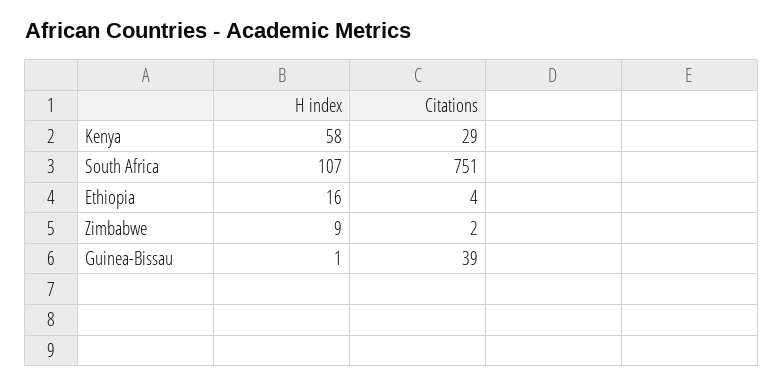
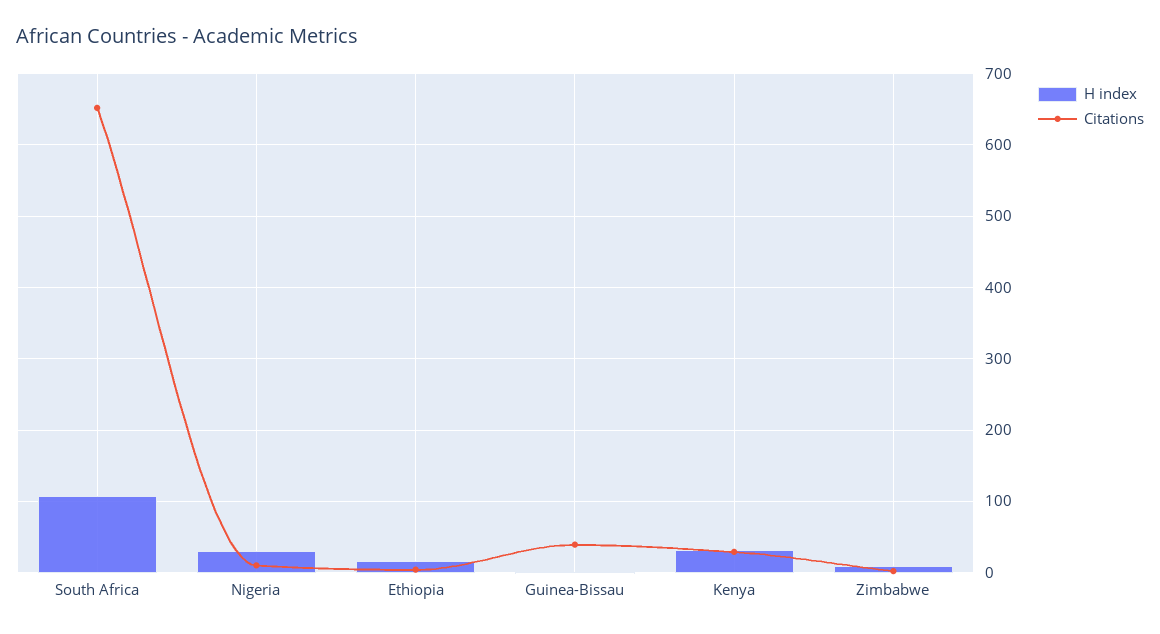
  {
    "H index": {
-     "Kenya": 58,
+     "Kenya": 30,
      "South Africa": 107,
      "Ethiopia": 16,
      "Zimbabwe": 9,
-     "Guinea-Bissau": 1
+     "Guinea-Bissau": 1,
+     "Nigeria": 30
    },
    "Citations": {
      "Kenya": 29,
-     "South Africa": 751,
+     "South Africa": 650,
      "Ethiopia": 4,
      "Zimbabwe": 2,
-     "Guinea-Bissau": 39
+     "Guinea-Bissau": 39,
+     "Nigeria": 10
    }
  }

